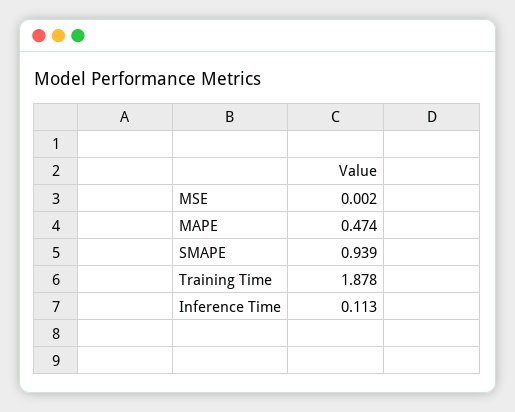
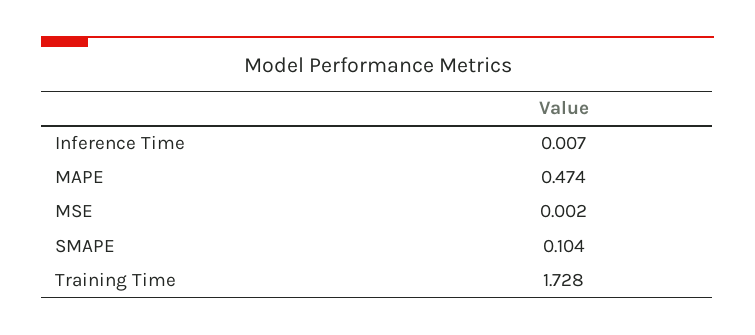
  {
    "MSE": 0.002,
    "MAPE": 0.474,
-   "SMAPE": 0.939,
+   "SMAPE": 0.104,
-   "Training Time": 1.878,
+   "Training Time": 1.728,
-   "Inference Time": 0.113
+   "Inference Time": 0.007
  }

